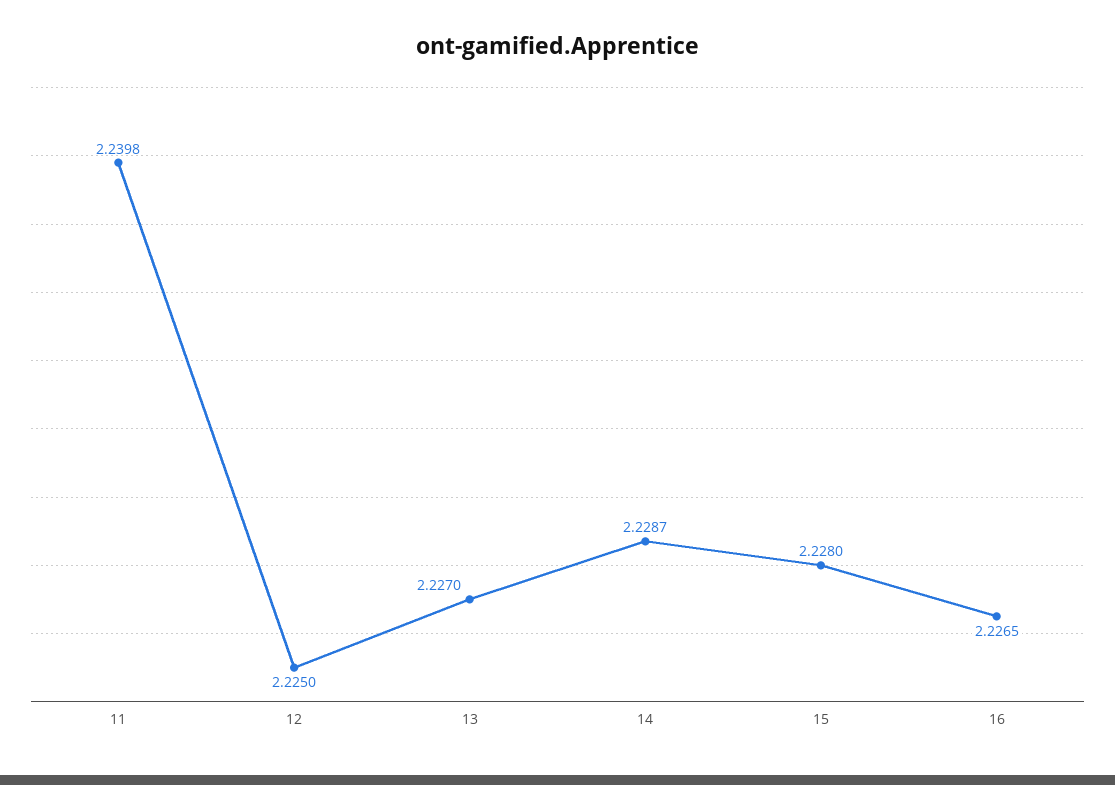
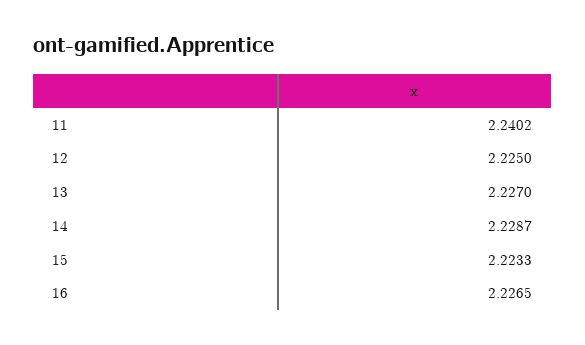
  {
-   "11": 2.2398,
+   "11": 2.2402,
    "12": 2.225,
    "13": 2.227,
    "14": 2.2287,
-   "15": 2.228,
+   "15": 2.2233,
    "16": 2.2265
  }

